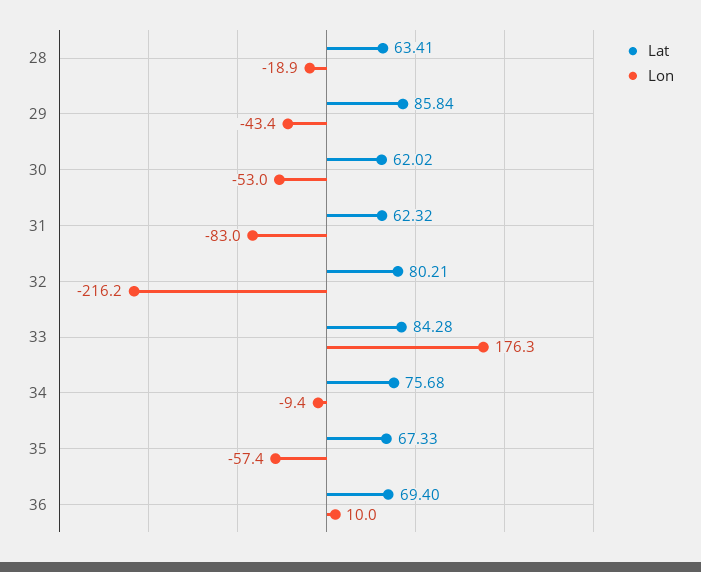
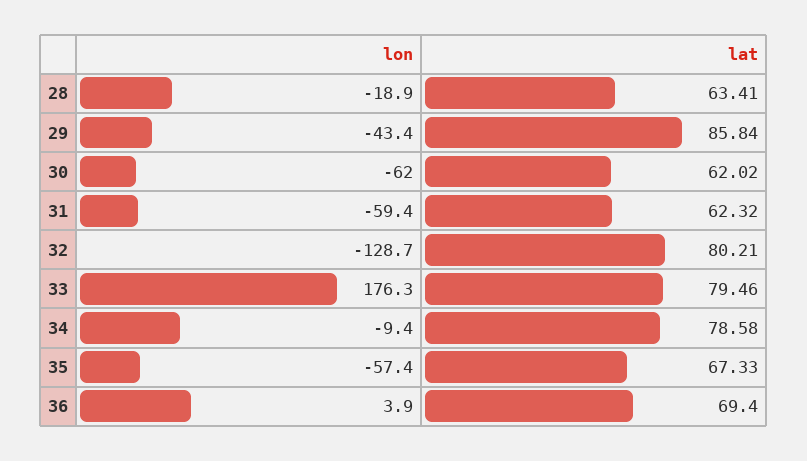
  {
    "Lat": {
      "28": 63.41,
      "29": 85.84,
      "30": 62.02,
      "31": 62.32,
      "32": 80.21,
-     "33": 84.28,
+     "33": 79.46,
-     "34": 75.68,
+     "34": 78.58,
      "35": 67.33,
      "36": 69.4
    },
    "Lon": {
      "28": -18.9,
      "29": -43.4,
-     "30": -53,
+     "30": -62,
-     "31": -83,
+     "31": -59.4,
-     "32": -216.2,
+     "32": -128.7,
      "33": 176.3,
      "34": -9.4,
      "35": -57.4,
-     "36": 10
+     "36": 3.9
    }
  }

